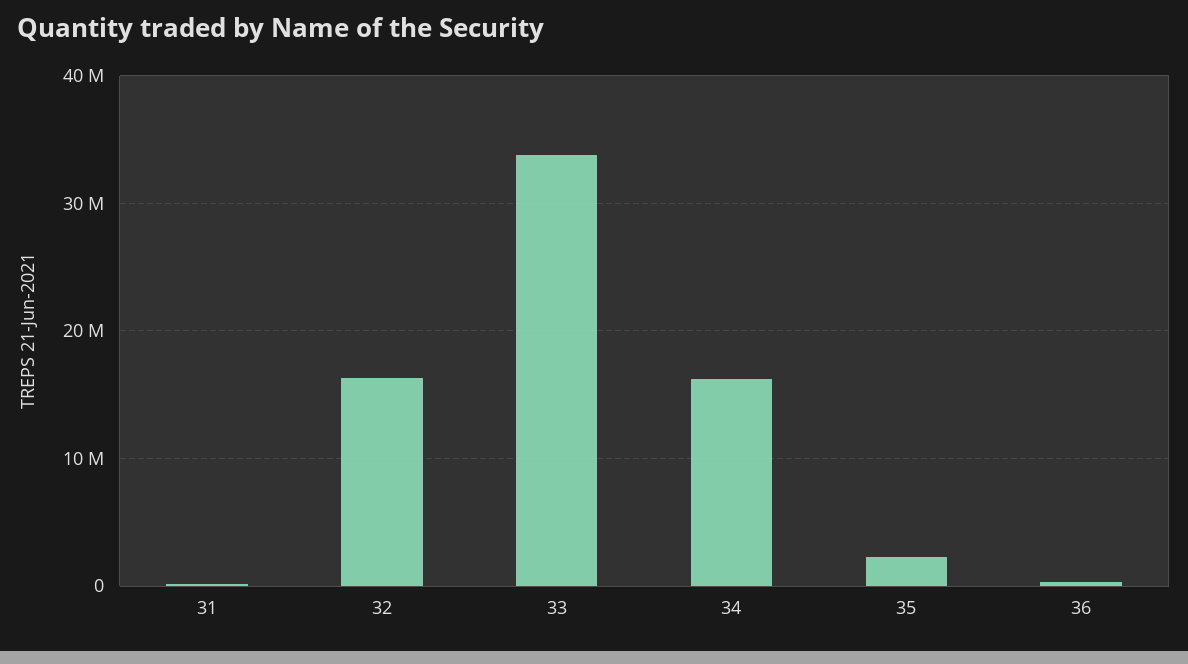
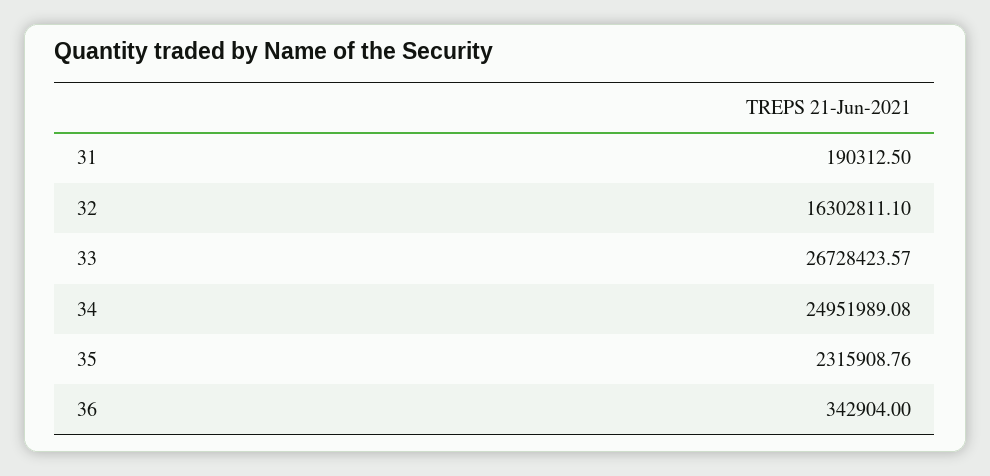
  {
    "31": 190312.5,
    "32": 16302811.1,
-   "33": 34000000,
+   "33": 26728423.57,
-   "34": 16000000,
+   "34": 24951989.08,
    "35": 2315908.76,
    "36": 342904
  }

